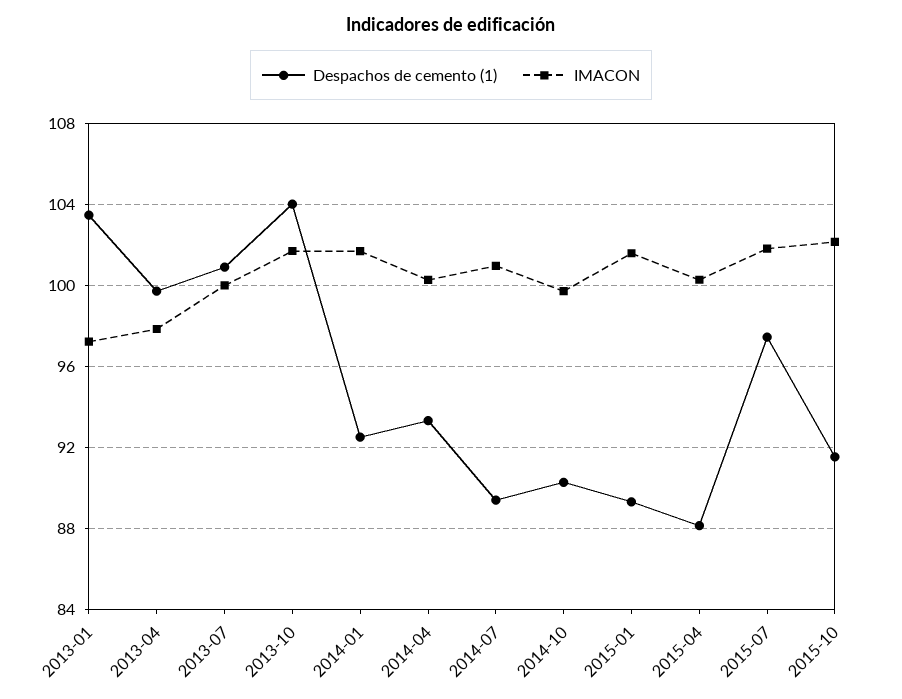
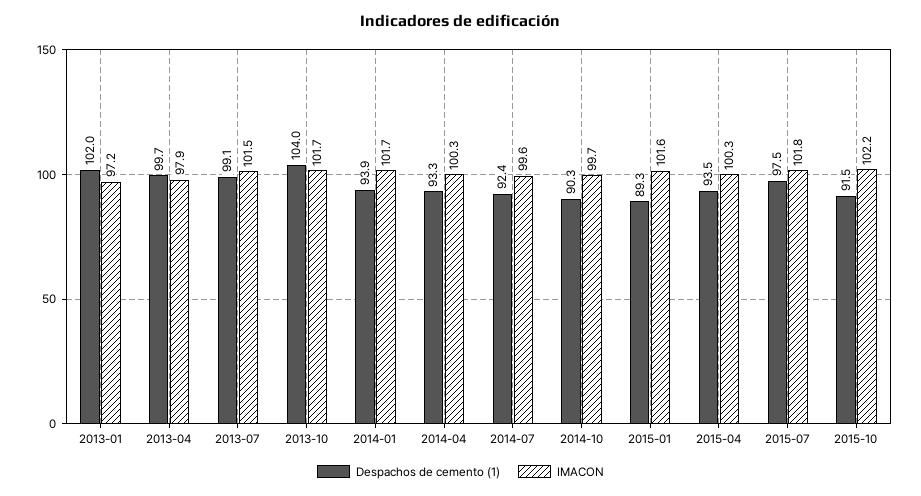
  {
    "Despachos de cemento (1)": {
-     "2013-01": 103.5,
+     "2013-01": 102,
      "2013-04": 99.7,
-     "2013-07": 101,
+     "2013-07": 99.1,
      "2013-10": 104,
-     "2014-01": 92.5,
+     "2014-01": 93.9,
      "2014-04": 93.3,
-     "2014-07": 89.5,
+     "2014-07": 92.4,
      "2014-10": 90.3,
      "2015-01": 89.3,
-     "2015-04": 88,
+     "2015-04": 93.5,
      "2015-07": 97.5,
      "2015-10": 91.5
    },
    "IMACON": {
      "2013-01": 97.2,
      "2013-04": 97.9,
-     "2013-07": 100,
+     "2013-07": 101.5,
      "2013-10": 101.7,
      "2014-01": 101.7,
      "2014-04": 100.3,
-     "2014-07": 101,
+     "2014-07": 99.6,
      "2014-10": 99.7,
      "2015-01": 101.6,
      "2015-04": 100.3,
      "2015-07": 101.8,
      "2015-10": 102.2
    }
  }

